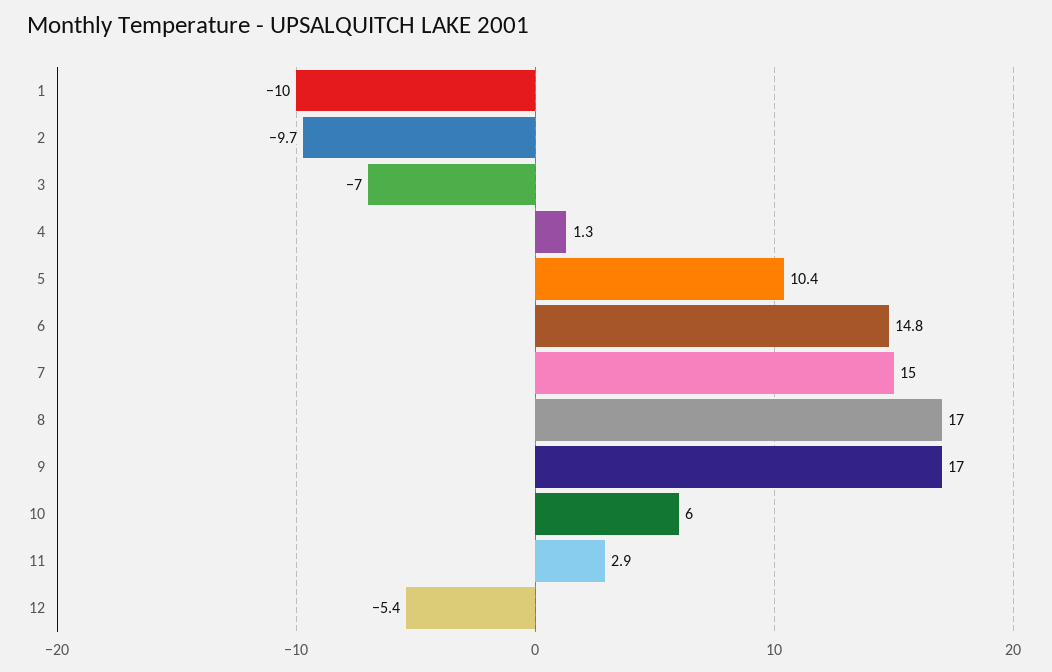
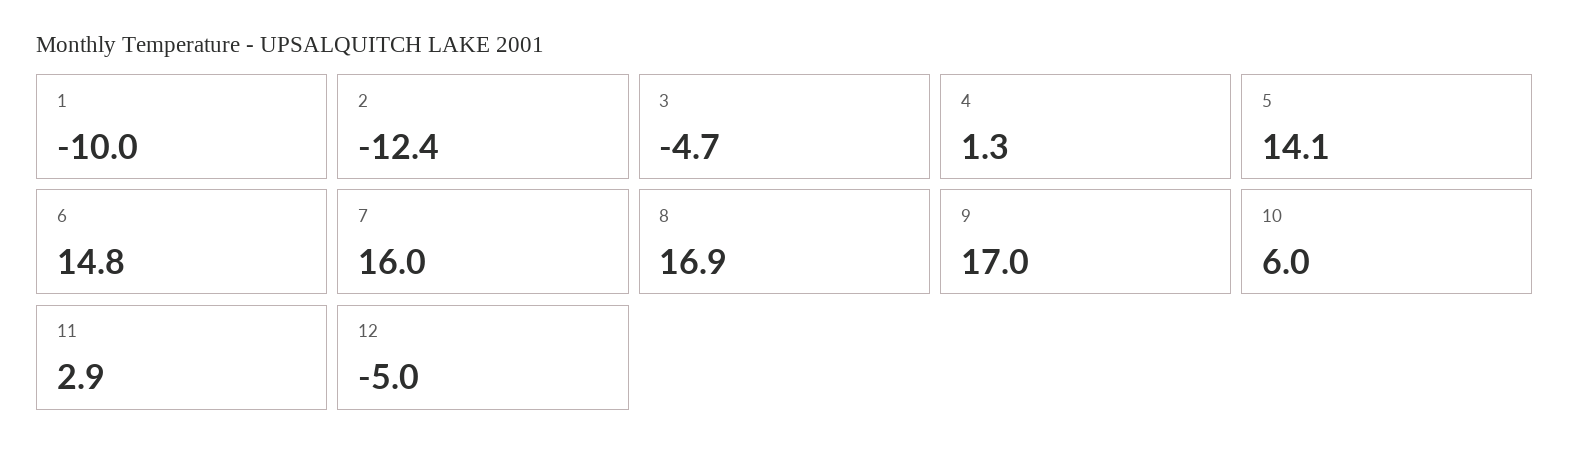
  {
    "1": -10,
-   "2": -9.7,
+   "2": -12.4,
-   "3": -7,
+   "3": -4.7,
    "4": 1.3,
-   "5": 10.4,
+   "5": 14.1,
    "6": 14.8,
-   "7": 15,
+   "7": 16,
-   "8": 17,
+   "8": 16.9,
    "9": 17,
    "10": 6,
    "11": 2.9,
-   "12": -5.4
+   "12": -5
  }

